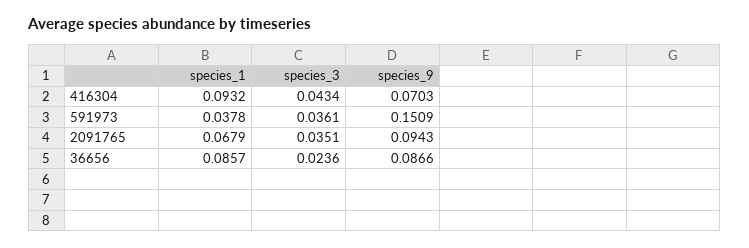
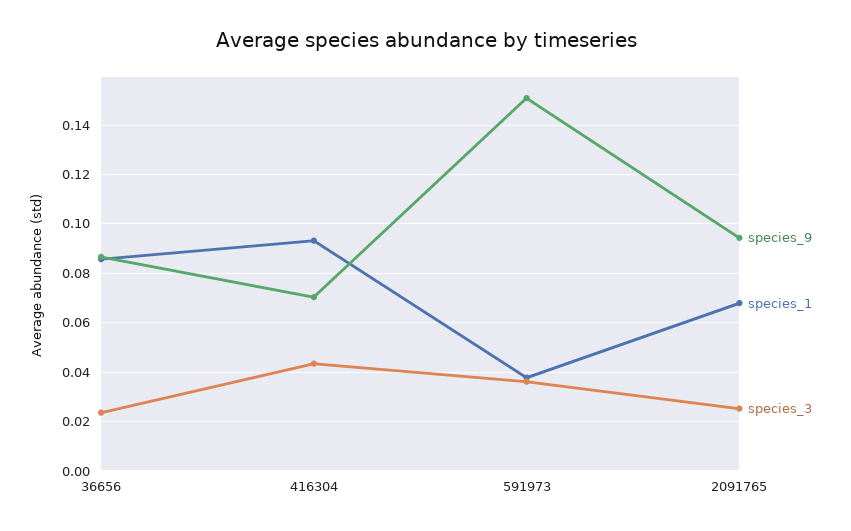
  {
    "species_1": {
      "416304": 0.0932,
      "591973": 0.0378,
      "2091765": 0.0679,
      "36656": 0.0857
    },
    "species_3": {
      "416304": 0.0434,
      "591973": 0.0361,
-     "2091765": 0.0351,
+     "2091765": 0.025,
      "36656": 0.0236
    },
    "species_9": {
      "416304": 0.0703,
      "591973": 0.1509,
      "2091765": 0.0943,
      "36656": 0.0866
    }
  }

